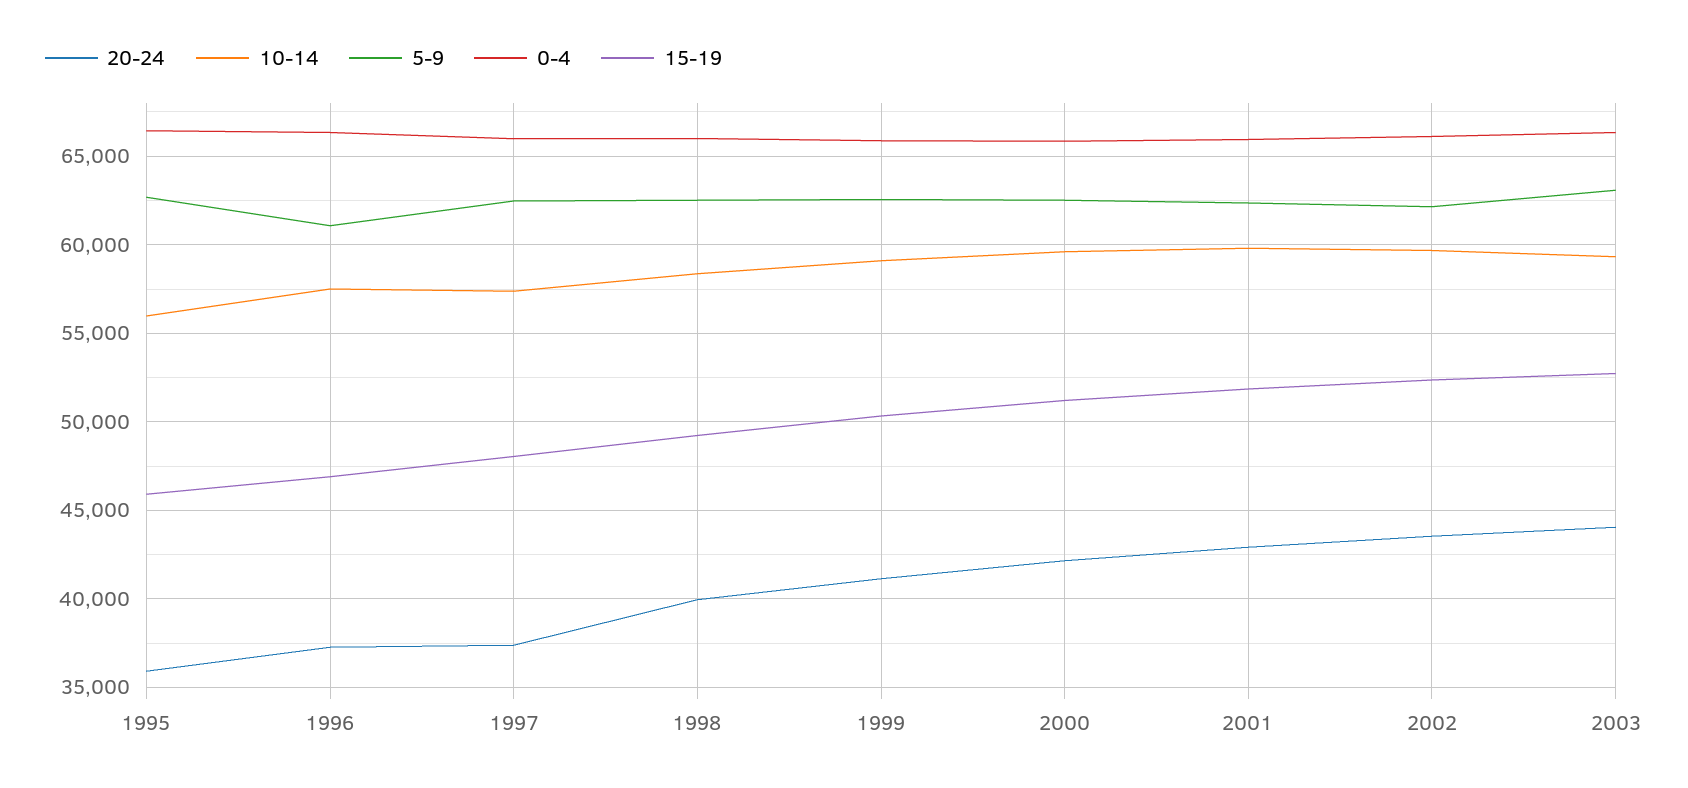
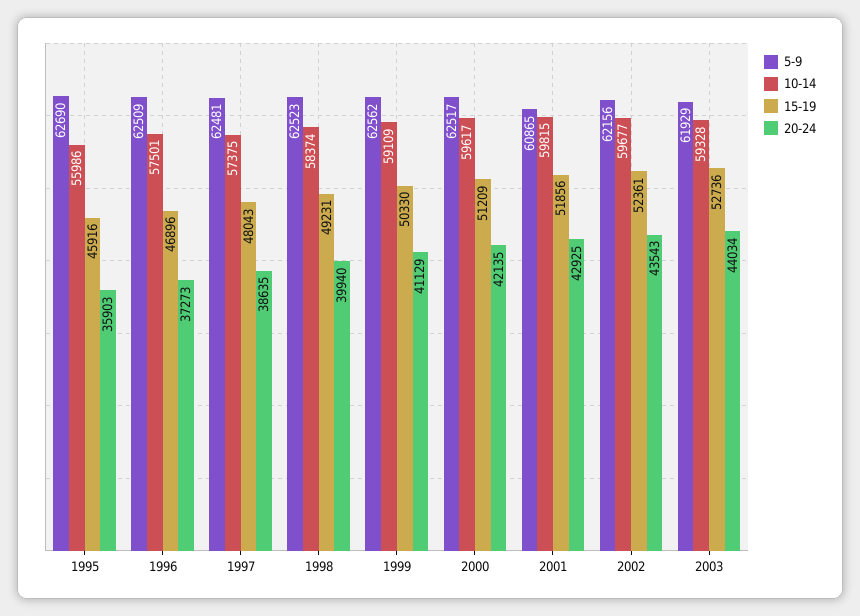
  {
    "20-24": {
      "1995": 35903,
      "1996": 37273,
-     "1997": 37500,
+     "1997": 38635,
      "1998": 39940,
      "1999": 41129,
      "2000": 42135,
      "2001": 42925,
      "2002": 43543,
      "2003": 44034
    },
    "10-14": {
      "1995": 55986,
      "1996": 57501,
      "1997": 57375,
      "1998": 58374,
      "1999": 59109,
      "2000": 59617,
      "2001": 59815,
      "2002": 59677,
      "2003": 59328
    },
    "5-9": {
      "1995": 62690,
-     "1996": 61000,
+     "1996": 62509,
      "1997": 62481,
      "1998": 62523,
      "1999": 62562,
      "2000": 62517,
-     "2001": 62500,
+     "2001": 60865,
      "2002": 62156,
-     "2003": 63000
+     "2003": 61929
    },
-   "0-4": {
-     "1995": 66500,
-     "1996": 66500,
-     "1997": 66000,
-     "1998": 66000,
-     "1999": 66000,
-     "2000": 66000,
-     "2001": 66000,
-     "2002": 66000,
-     "2003": 66500
-   },
    "15-19": {
      "1995": 45916,
      "1996": 46896,
      "1997": 48043,
      "1998": 49231,
      "1999": 50330,
      "2000": 51209,
      "2001": 51856,
      "2002": 52361,
      "2003": 52736
    }
  }

